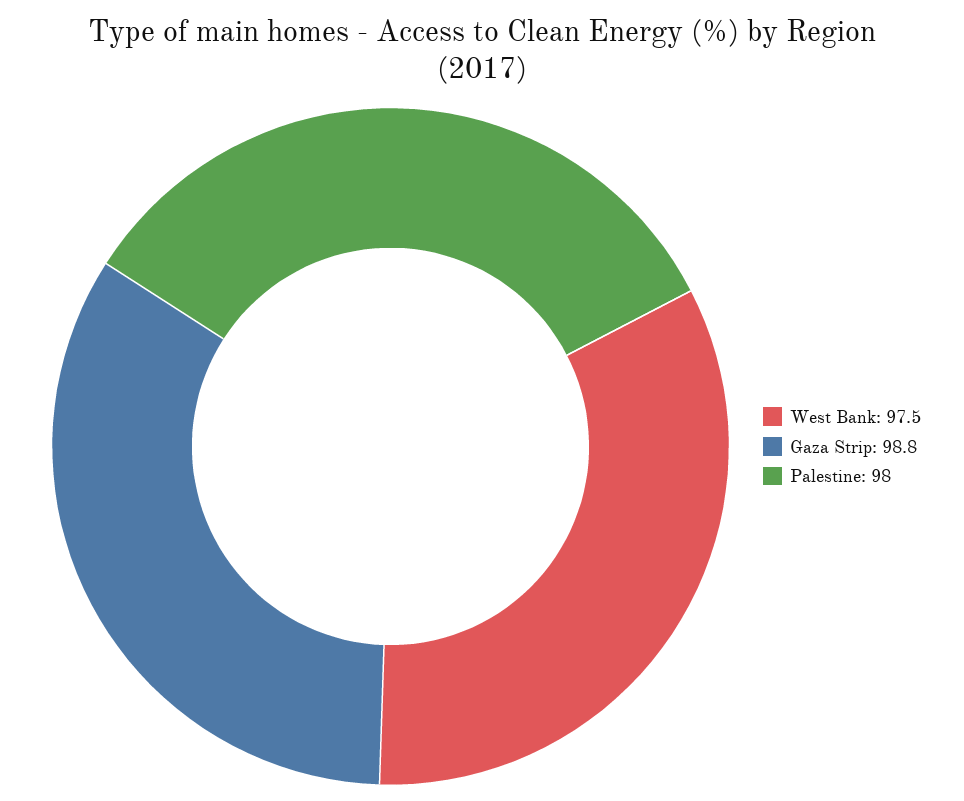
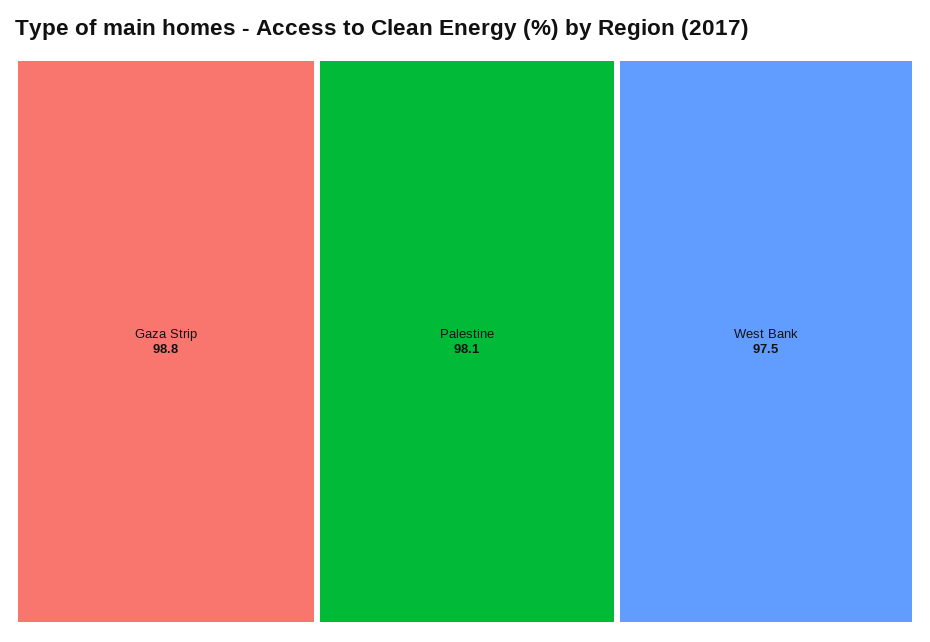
  {
    "West Bank": 97.5,
    "Gaza Strip": 98.8,
-   "Palestine": 98
+   "Palestine": 98.1
  }

